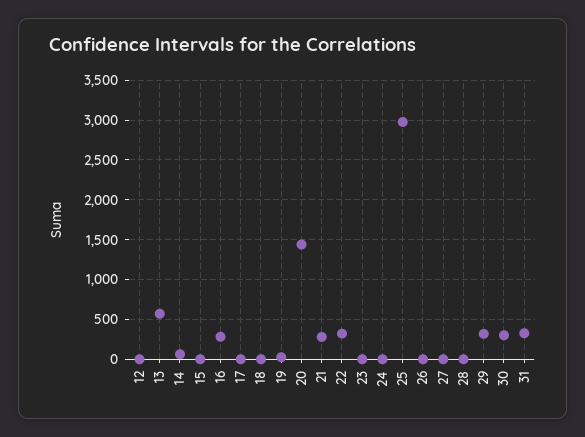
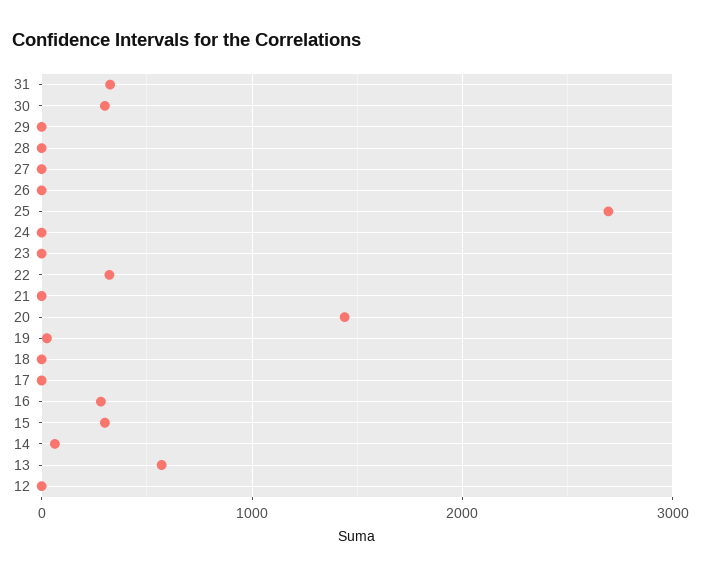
  {
    "12": 0,
    "13": 600,
    "14": 100,
-   "15": 0,
+   "15": 300,
    "16": 300,
    "17": 0,
    "18": 0,
    "19": 0,
    "20": 1400,
-   "21": 300,
+   "21": 0,
    "22": 300,
    "23": 0,
    "24": 0,
-   "25": 3000,
+   "25": 2700,
    "26": 0,
    "27": 0,
    "28": 0,
-   "29": 300,
+   "29": 0,
    "30": 300,
    "31": 300
  }

